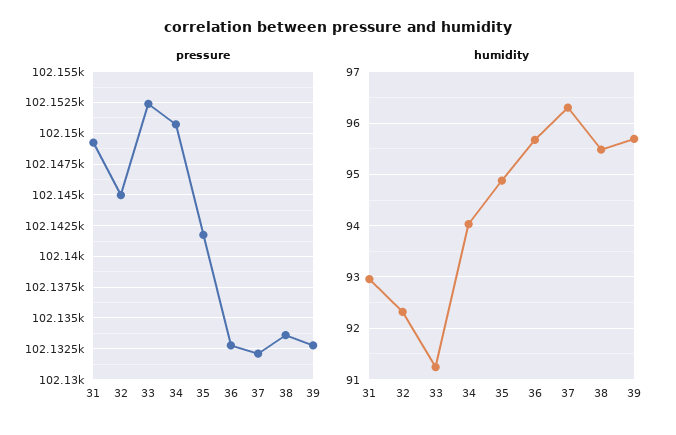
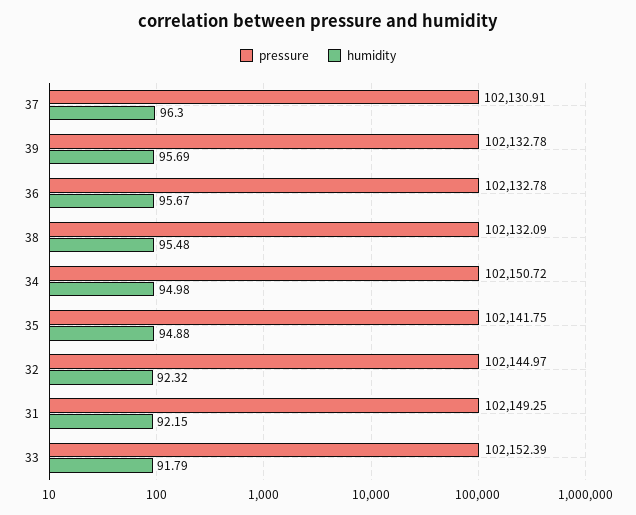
  {
    "pressure": {
      "31": 102149.25,
      "32": 102144.97,
      "33": 102152.39,
      "34": 102150.72,
      "35": 102141.75,
      "36": 102132.78,
-     "37": 102132,
+     "37": 102130.91,
-     "38": 102133.5,
+     "38": 102132.09,
      "39": 102132.78
    },
    "humidity": {
-     "31": 93,
+     "31": 92.15,
      "32": 92.32,
-     "33": 91.2,
+     "33": 91.79,
-     "34": 94,
+     "34": 94.98,
      "35": 94.88,
      "36": 95.67,
      "37": 96.3,
      "38": 95.48,
      "39": 95.69
    }
  }

